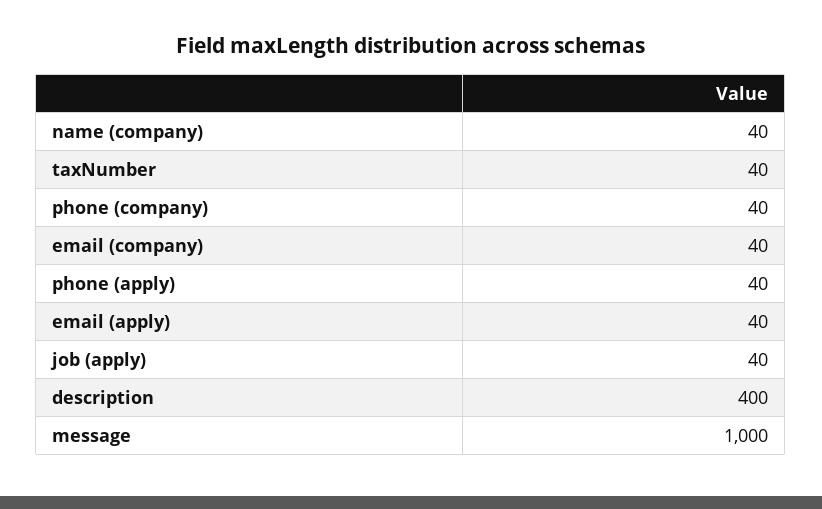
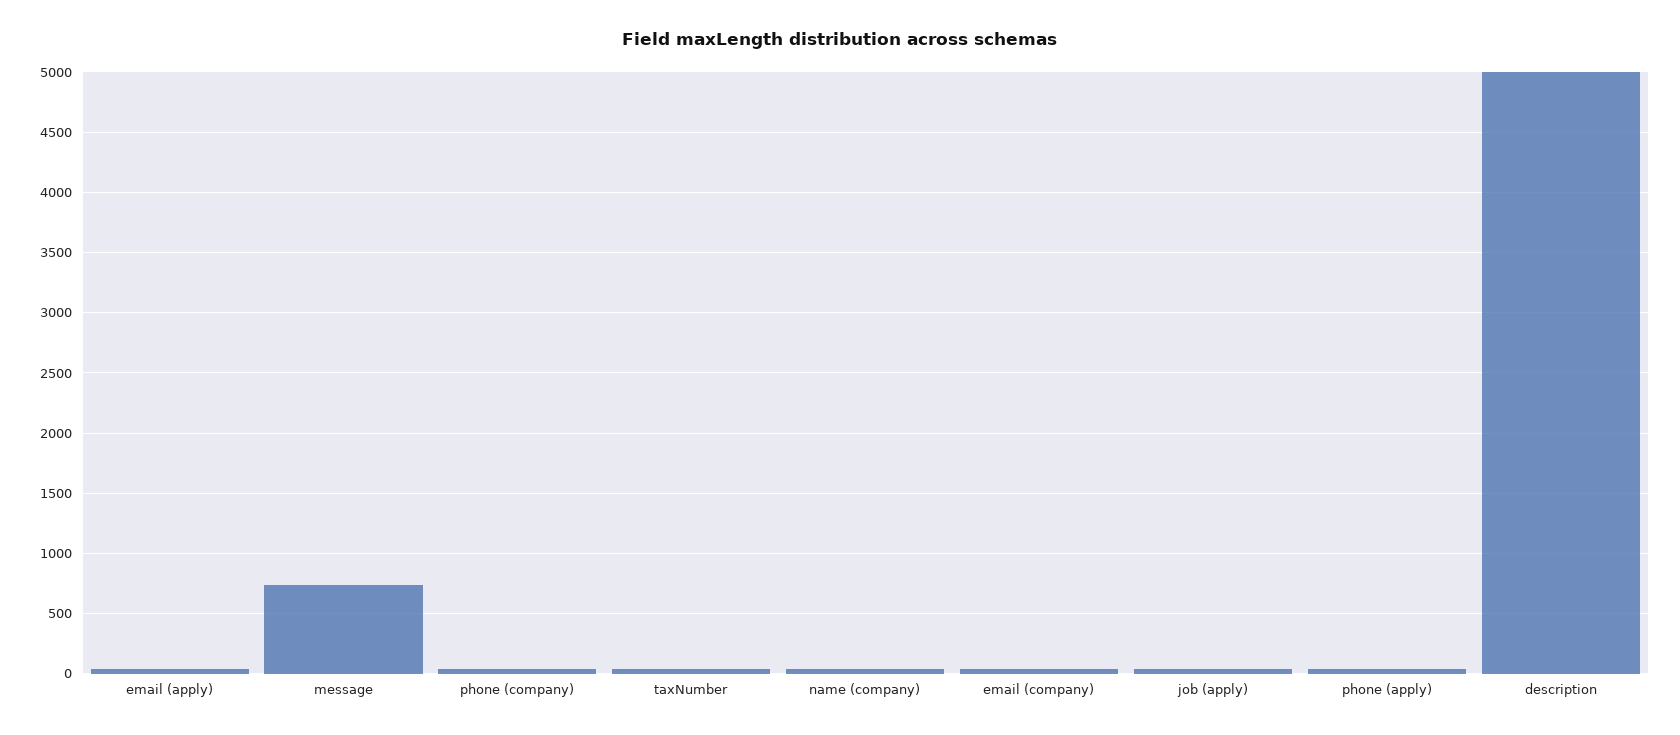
  {
    "name (company)": 40,
    "taxNumber": 40,
    "phone (company)": 40,
    "email (company)": 40,
    "phone (apply)": 40,
    "email (apply)": 40,
    "job (apply)": 40,
-   "description": 400,
+   "description": 5000,
-   "message": 1000
+   "message": 750
  }

